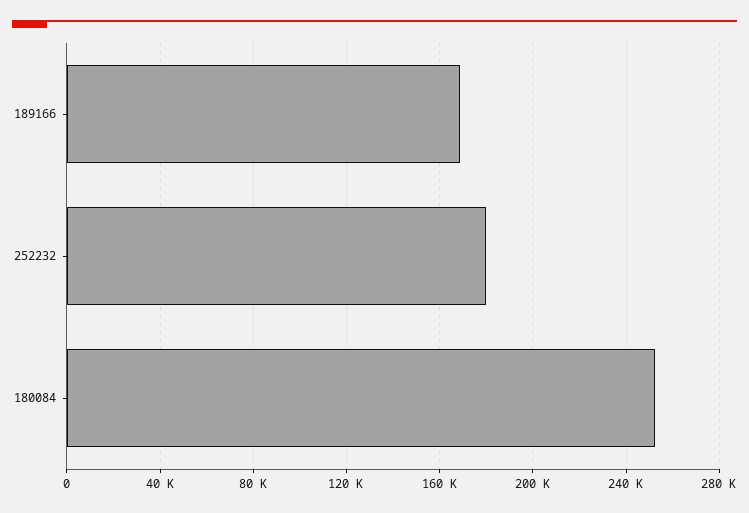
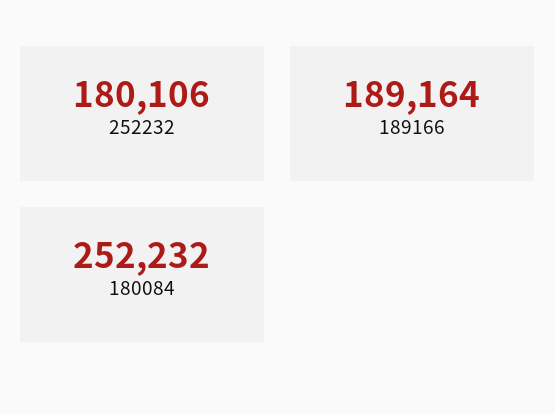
  {
-   "189166": 170000,
+   "189166": 189164,
    "252232": 180106,
    "180084": 252232
  }

